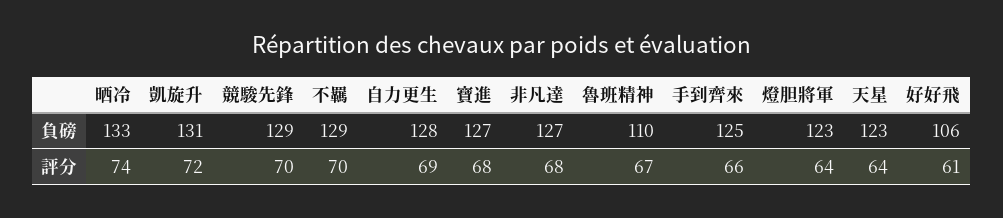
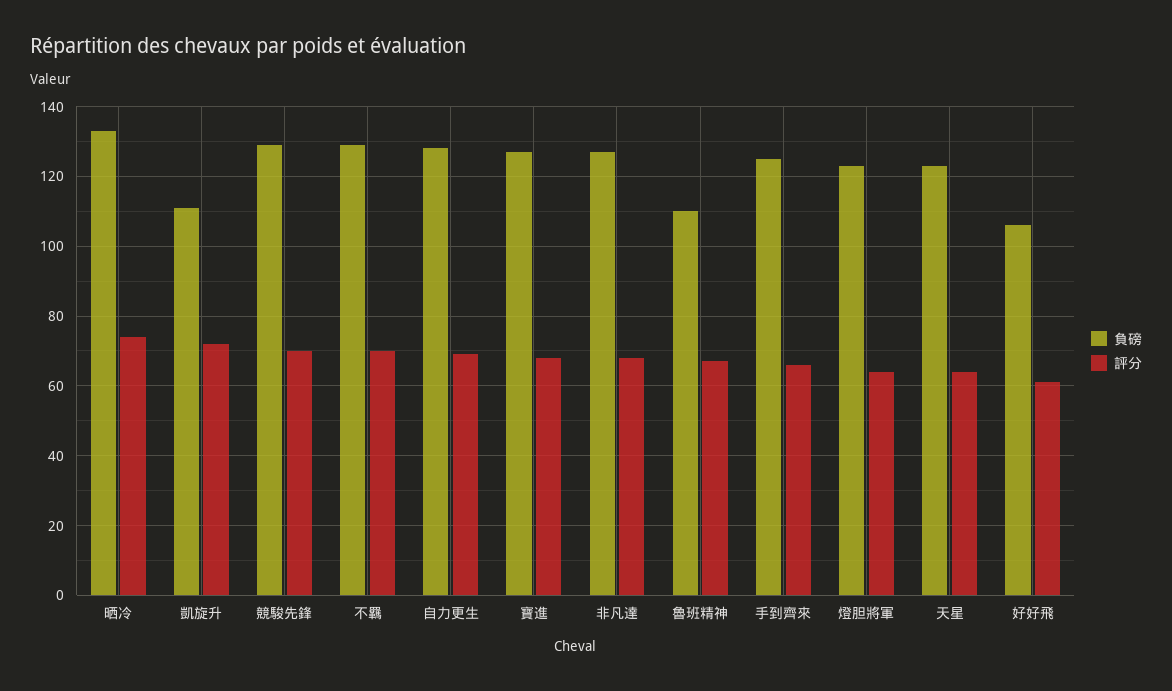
  {
    "負磅": {
      "晒冷": 133,
-     "凱旋升": 131,
+     "凱旋升": 110,
      "競駿先鋒": 129,
      "不羈": 129,
      "自力更生": 128,
      "寶進": 127,
      "非凡達": 127,
      "魯班精神": 110,
      "手到齊來": 125,
      "燈胆將軍": 123,
      "天星": 123,
      "好好飛": 106
    },
    "評分": {
      "晒冷": 74,
      "凱旋升": 72,
      "競駿先鋒": 70,
      "不羈": 70,
      "自力更生": 69,
      "寶進": 68,
      "非凡達": 68,
      "魯班精神": 67,
      "手到齊來": 66,
      "燈胆將軍": 64,
      "天星": 64,
      "好好飛": 61
    }
  }

